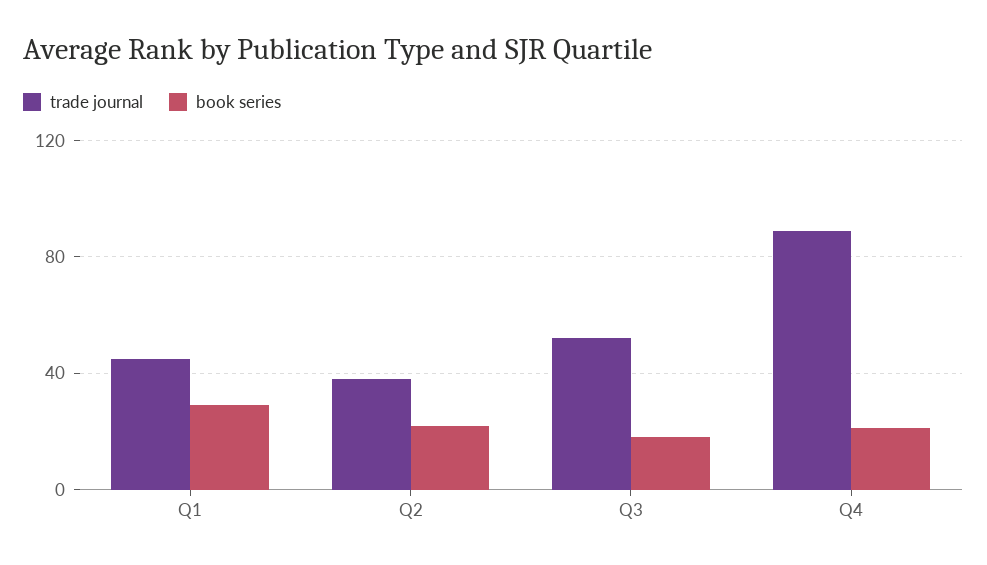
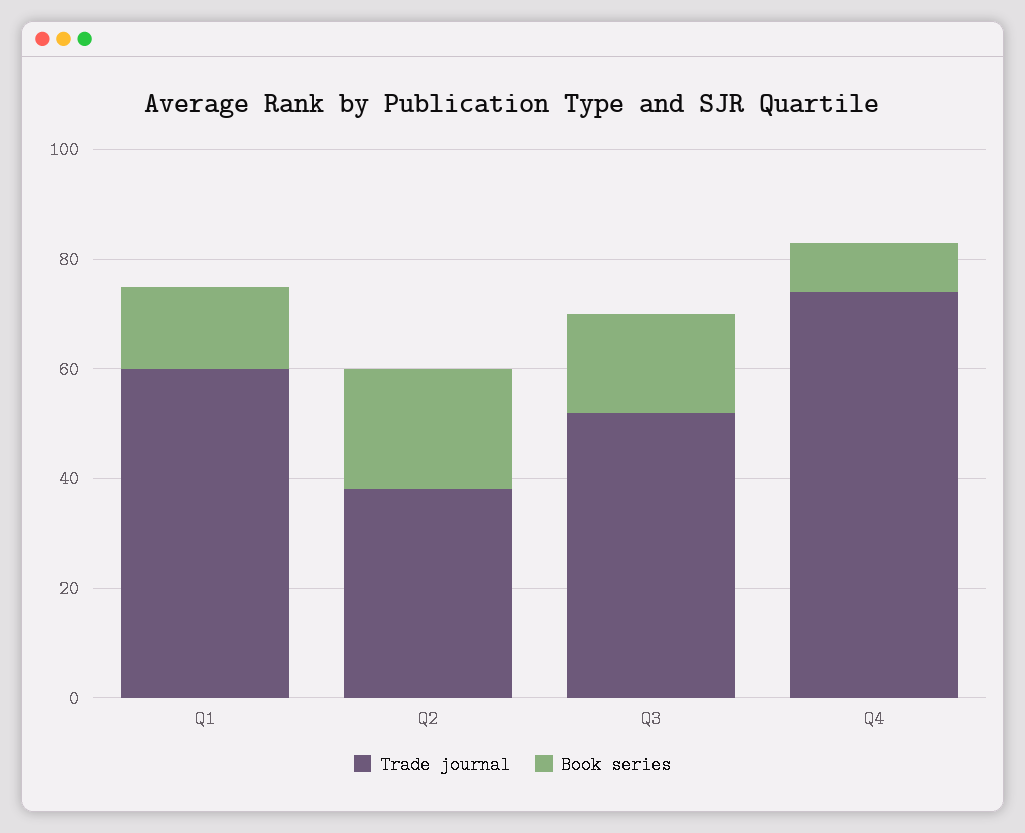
  {
    "trade journal": {
-     "Q1": 45,
+     "Q1": 60,
      "Q2": 40,
      "Q3": 50,
-     "Q4": 90
+     "Q4": 75
    },
    "book series": {
-     "Q1": 30,
+     "Q1": 15,
      "Q2": 20,
      "Q3": 20,
-     "Q4": 20
+     "Q4": 10
    }
  }

